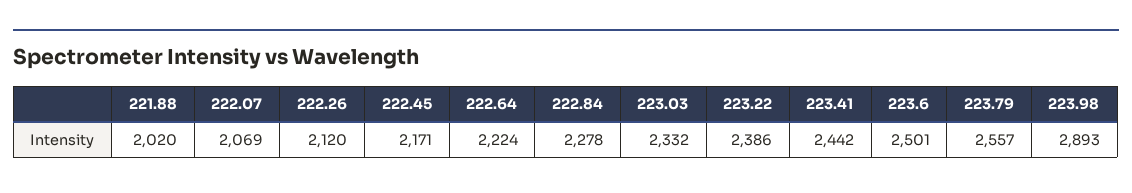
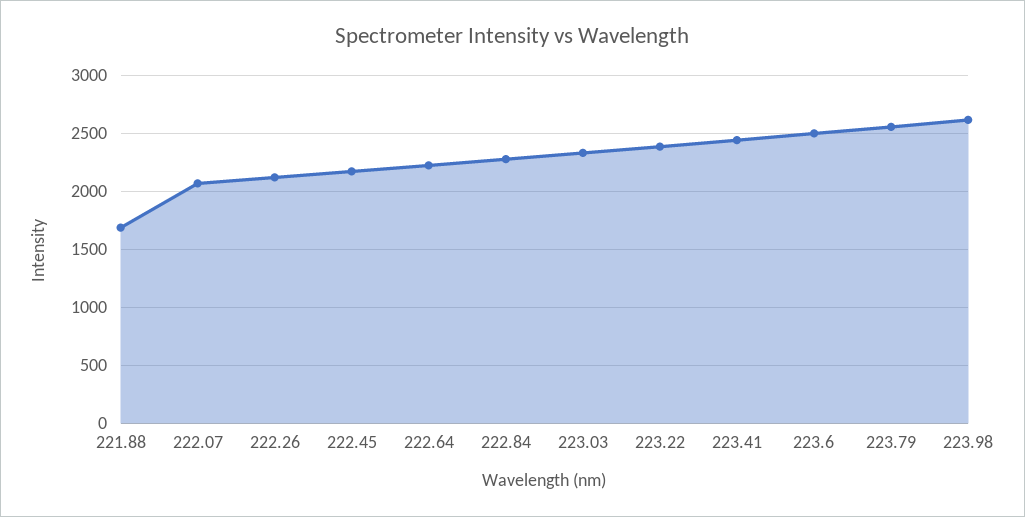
  {
-   "221.88": 2020,
+   "221.88": 1700,
    "222.07": 2069,
    "222.26": 2120,
    "222.45": 2171,
    "222.64": 2224,
    "222.84": 2278,
    "223.03": 2332,
    "223.22": 2386,
    "223.41": 2442,
    "223.6": 2501,
    "223.79": 2557,
-   "223.98": 2893
+   "223.98": 2600
  }

